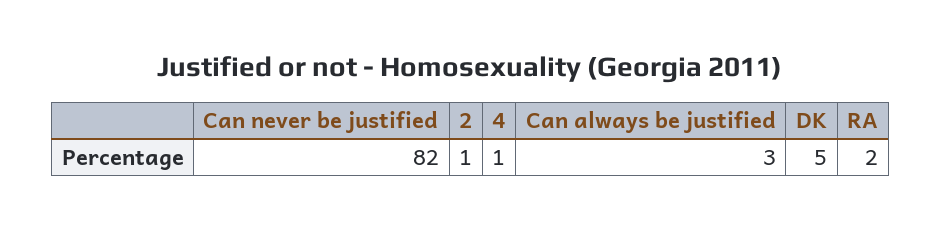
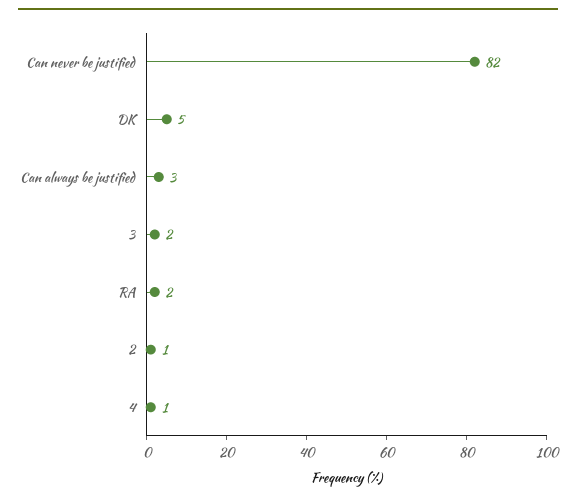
  {
    "Can never be justified": 82,
    "2": 1,
    "4": 1,
    "Can always be justified": 3,
    "DK": 5,
-   "RA": 2
+   "RA": 2,
+   "3": 2
  }

